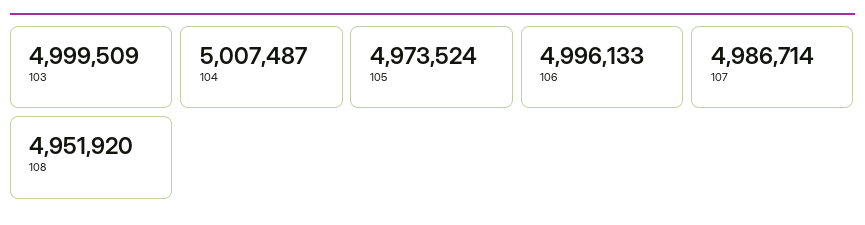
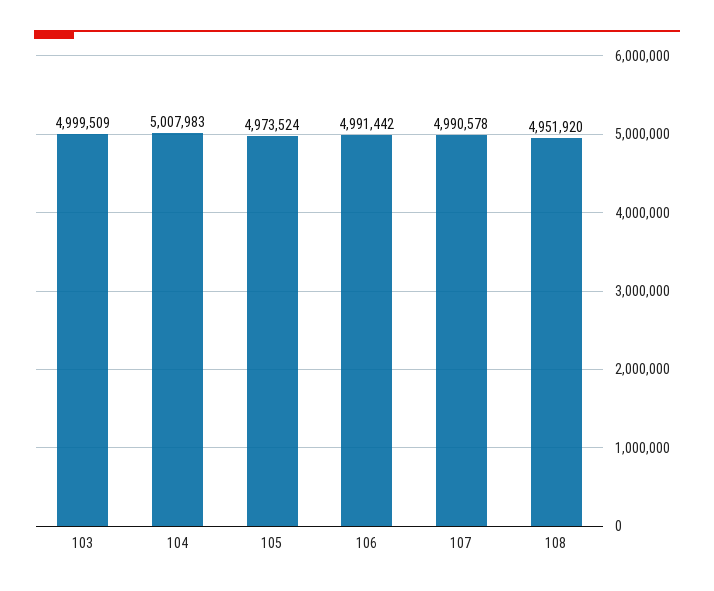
  {
    "103": 4999509,
-   "104": 5007487,
+   "104": 5007983,
    "105": 4973524,
-   "106": 4996133,
+   "106": 4991442,
-   "107": 4986714,
+   "107": 4990578,
    "108": 4951920
  }

